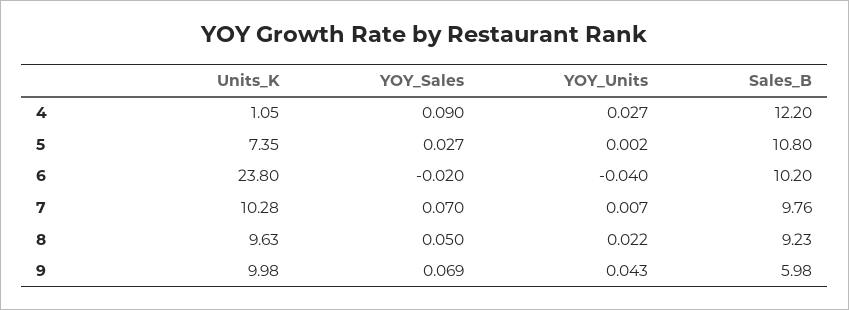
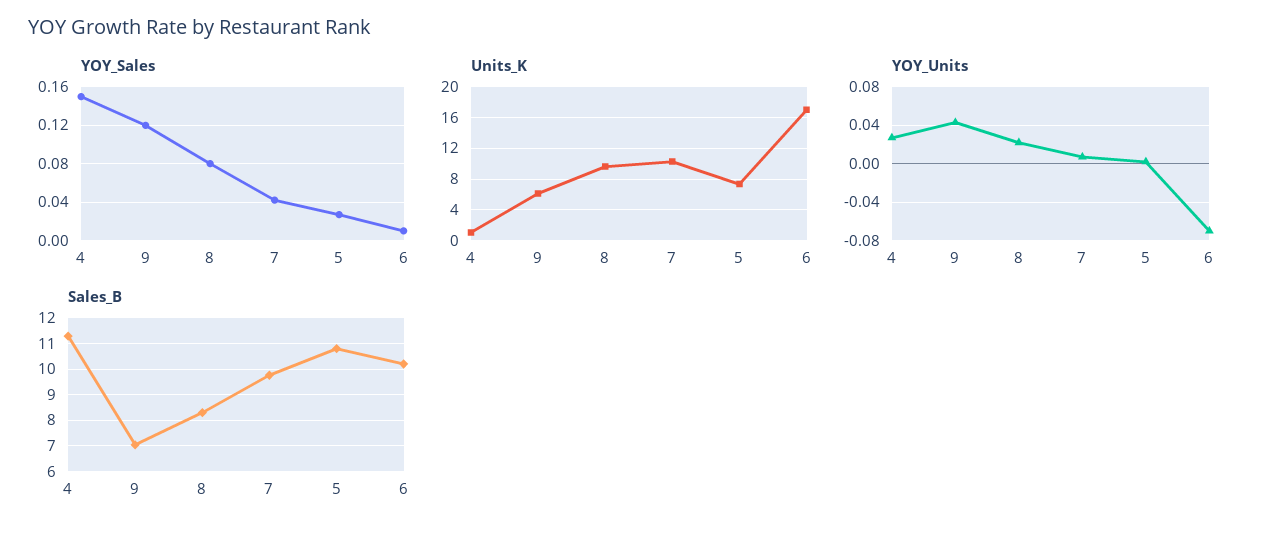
  {
    "Units_K": {
      "4": 1.05,
      "5": 7.35,
-     "6": 23.8,
+     "6": 17,
      "7": 10.28,
      "8": 9.63,
-     "9": 9.98
+     "9": 6
    },
    "YOY_Sales": {
-     "4": 0.09,
+     "4": 0.15,
      "5": 0.027,
-     "6": -0.02,
+     "6": 0.01,
-     "7": 0.07,
+     "7": 0.04,
-     "8": 0.05,
+     "8": 0.08,
-     "9": 0.069
+     "9": 0.12
    },
    "YOY_Units": {
      "4": 0.027,
      "5": 0.002,
-     "6": -0.04,
+     "6": -0.07,
      "7": 0.007,
      "8": 0.022,
      "9": 0.043
    },
    "Sales_B": {
-     "4": 12.2,
+     "4": 11.25,
      "5": 10.8,
      "6": 10.2,
      "7": 9.76,
-     "8": 9.23,
+     "8": 8.25,
-     "9": 5.98
+     "9": 7
    }
  }

